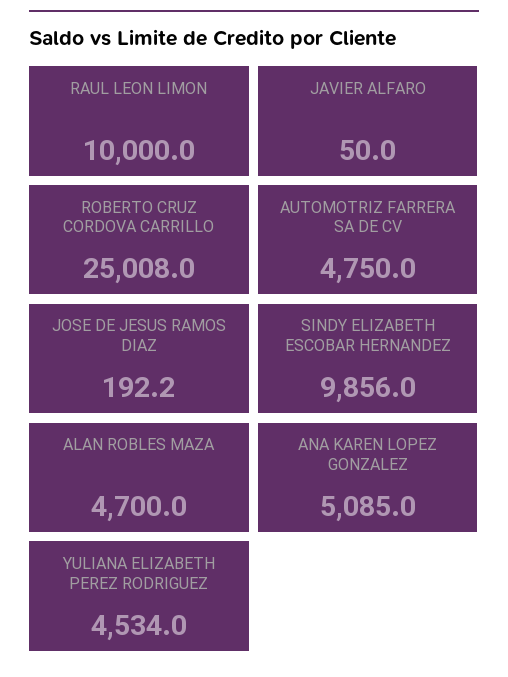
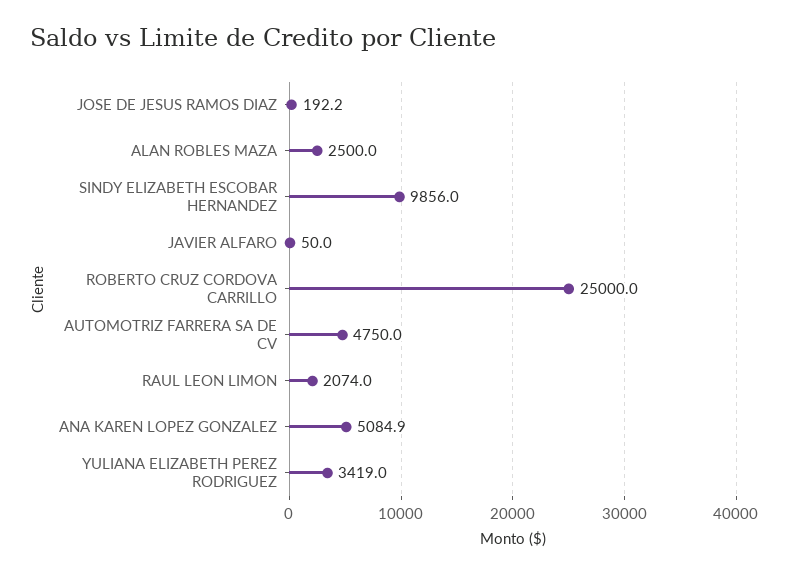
  {
-   "RAUL LEON LIMON": 10000,
+   "RAUL LEON LIMON": 2074,
    "JAVIER ALFARO": 50,
-   "ROBERTO CRUZ CORDOVA CARRILLO": 25008,
+   "ROBERTO CRUZ CORDOVA CARRILLO": 25000,
    "AUTOMOTRIZ FARRERA SA DE CV": 4750,
    "JOSE DE JESUS RAMOS DIAZ": 192.2,
    "SINDY ELIZABETH ESCOBAR HERNANDEZ": 9856,
-   "ALAN ROBLES MAZA": 4700,
+   "ALAN ROBLES MAZA": 2500,
-   "ANA KAREN LOPEZ GONZALEZ": 5085,
+   "ANA KAREN LOPEZ GONZALEZ": 5084.9,
-   "YULIANA ELIZABETH PEREZ RODRIGUEZ": 4534
+   "YULIANA ELIZABETH PEREZ RODRIGUEZ": 3419
  }

